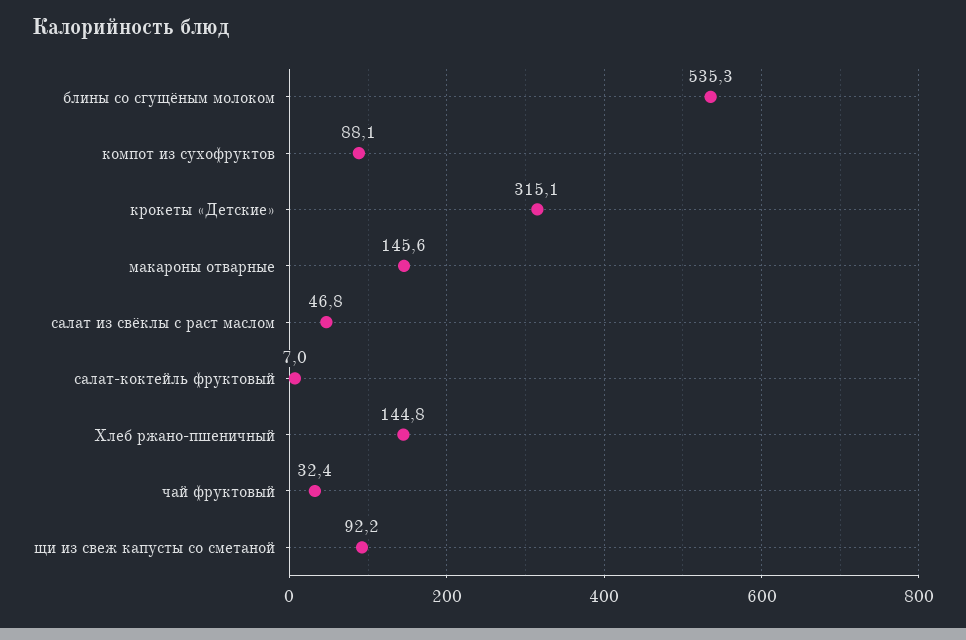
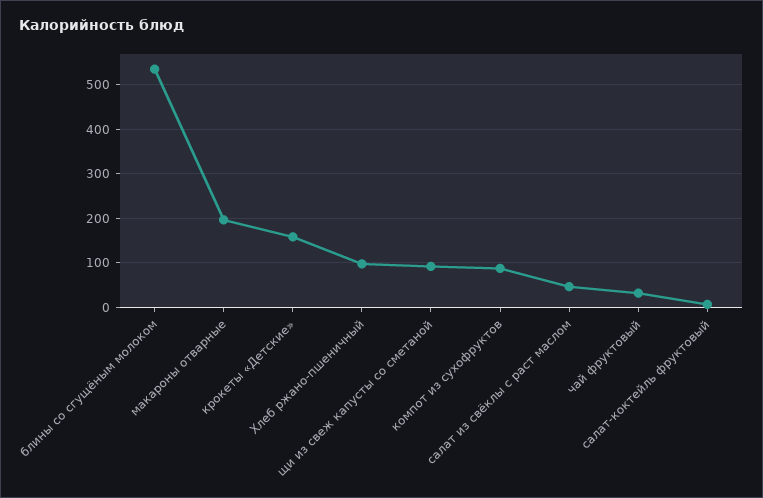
  {
    "блины со сгущёным молоком": 535.3,
    "компот из сухофруктов": 88.1,
-   "крокеты «Детские»": 315.1,
+   "крокеты «Детские»": 160,
-   "макароны отварные": 145.6,
+   "макароны отварные": 200,
    "салат из свёклы с раст маслом": 46.8,
    "салат-коктейль фруктовый": 7,
-   "Хлеб ржано-пшеничный": 144.8,
+   "Хлеб ржано-пшеничный": 100,
    "чай фруктовый": 32.4,
    "щи из свеж капусты со сметаной": 92.2
  }

